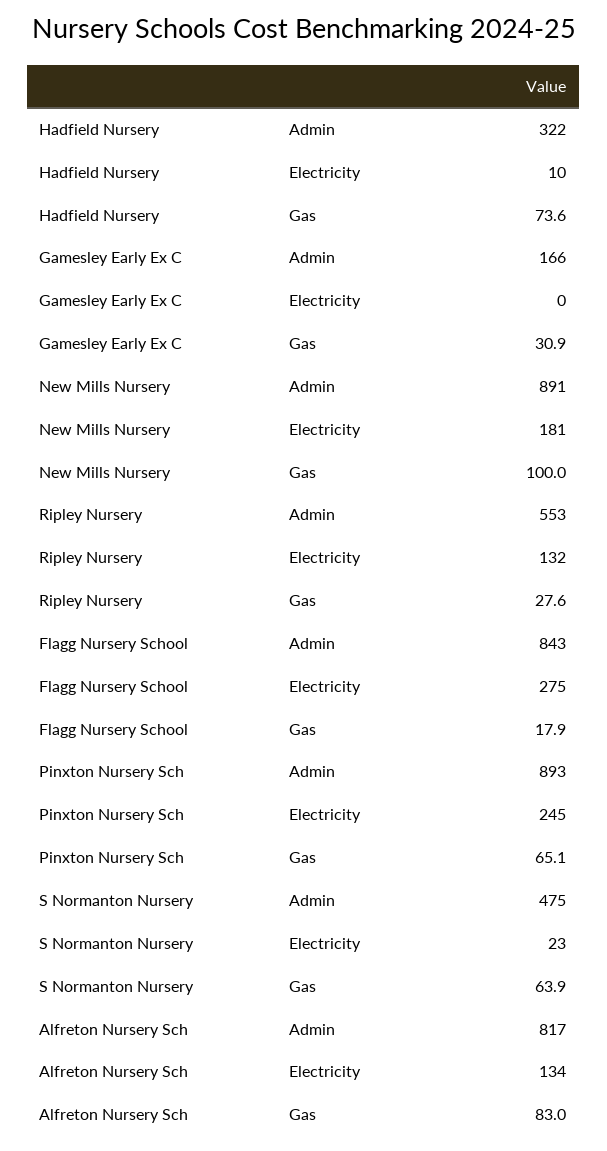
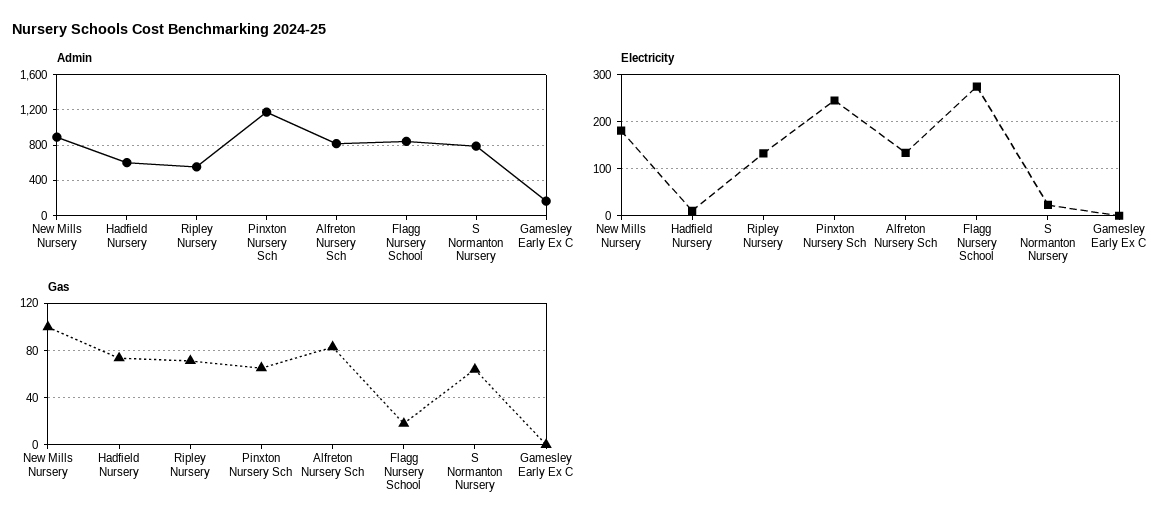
  {
    "Admin": {
-     "Hadfield Nursery": 322,
+     "Hadfield Nursery": 600,
      "Gamesley Early Ex C": 166,
      "New Mills Nursery": 891,
      "Ripley Nursery": 553,
      "Flagg Nursery School": 843,
-     "Pinxton Nursery Sch": 893,
+     "Pinxton Nursery Sch": 1200,
-     "S Normanton Nursery": 475,
+     "S Normanton Nursery": 800,
      "Alfreton Nursery Sch": 817
    },
    "Electricity": {
      "Hadfield Nursery": 10,
      "Gamesley Early Ex C": 0,
      "New Mills Nursery": 181,
      "Ripley Nursery": 132,
      "Flagg Nursery School": 275,
      "Pinxton Nursery Sch": 245,
      "S Normanton Nursery": 23,
      "Alfreton Nursery Sch": 134
    },
    "Gas": {
      "Hadfield Nursery": 73.6,
-     "Gamesley Early Ex C": 30.9,
+     "Gamesley Early Ex C": 0,
      "New Mills Nursery": 100,
-     "Ripley Nursery": 27.6,
+     "Ripley Nursery": 70,
      "Flagg Nursery School": 17.9,
      "Pinxton Nursery Sch": 65.1,
      "S Normanton Nursery": 63.9,
      "Alfreton Nursery Sch": 83
    }
  }

